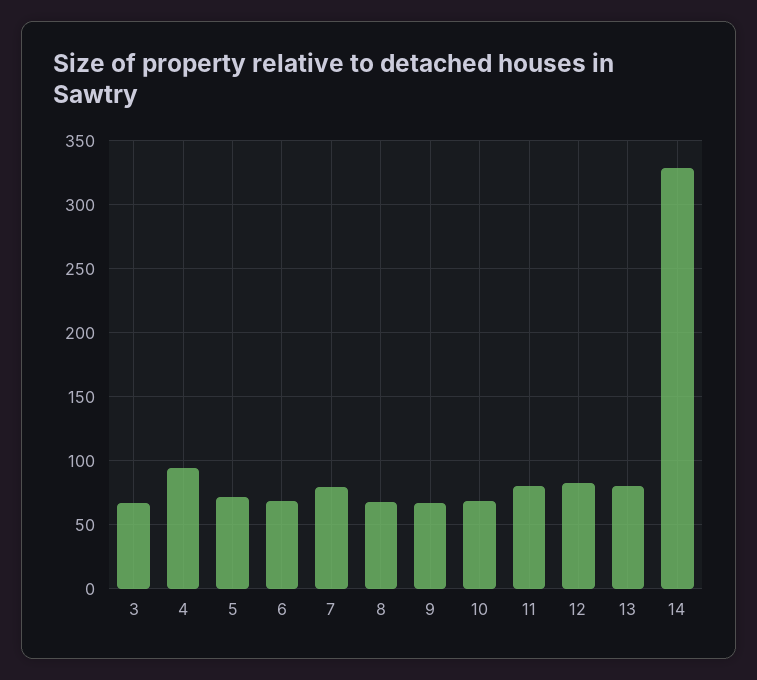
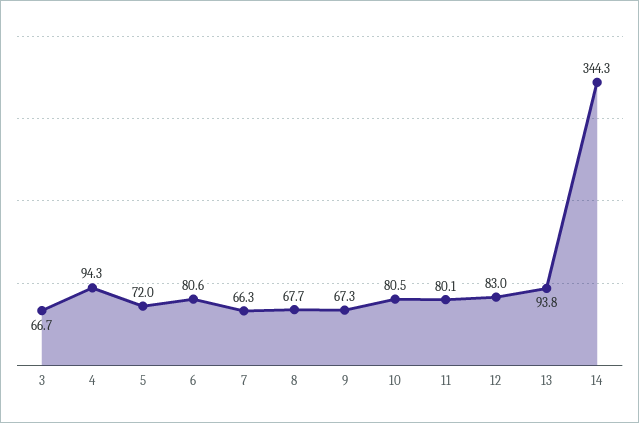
  {
    "3": 66.7,
    "4": 94.3,
    "5": 72,
-   "6": 70,
+   "6": 80.6,
-   "7": 80,
+   "7": 66.3,
    "8": 67.7,
    "9": 67.3,
-   "10": 70,
+   "10": 80.5,
    "11": 80.1,
    "12": 83,
-   "13": 80,
+   "13": 93.8,
-   "14": 330
+   "14": 344.3
  }

